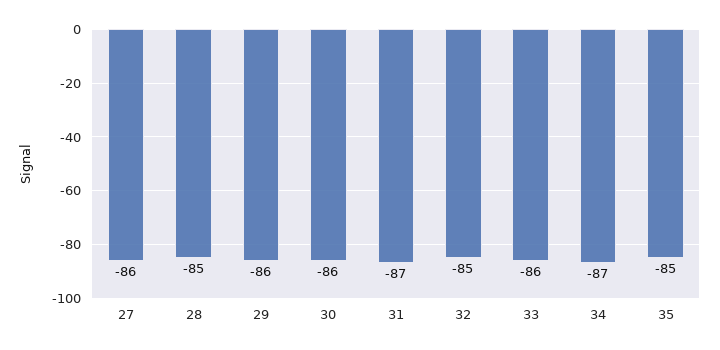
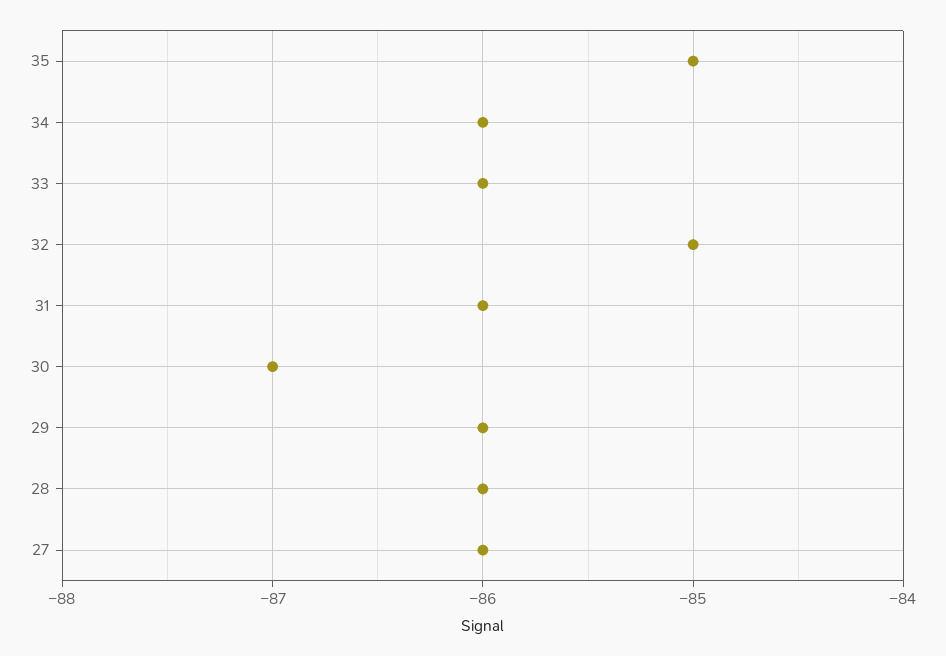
  {
    "27": -86,
-   "28": -85,
+   "28": -86,
    "29": -86,
-   "30": -86,
+   "30": -87,
-   "31": -87,
+   "31": -86,
    "32": -85,
    "33": -86,
-   "34": -87,
+   "34": -86,
    "35": -85
  }

